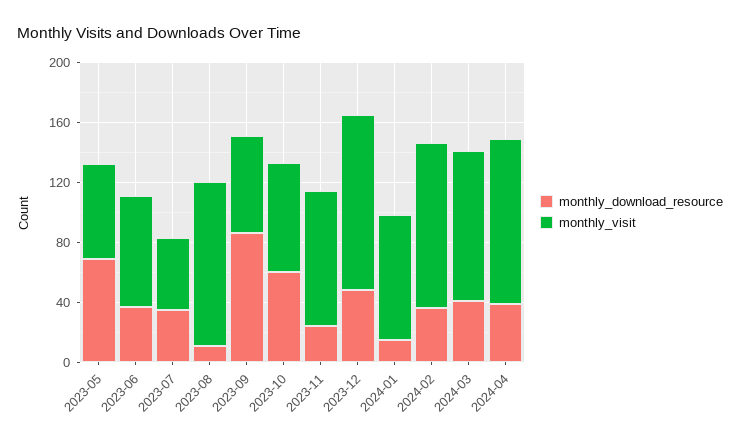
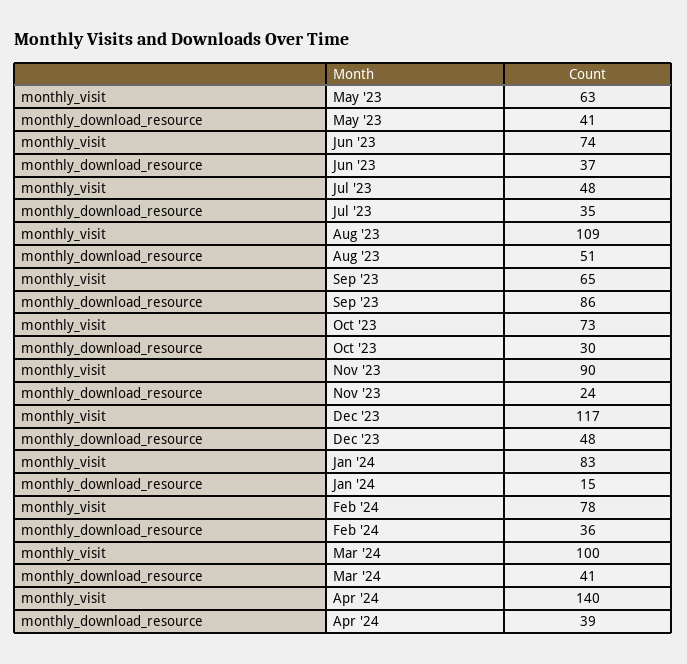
  {
    "monthly_download_resource": {
-     "2023-05": 70,
+     "2023-05": 41,
      "2023-06": 37,
      "2023-07": 35,
-     "2023-08": 10,
+     "2023-08": 51,
      "2023-09": 86,
-     "2023-10": 60,
+     "2023-10": 30,
      "2023-11": 24,
      "2023-12": 48,
      "2024-01": 15,
      "2024-02": 36,
      "2024-03": 41,
      "2024-04": 39
    },
    "monthly_visit": {
      "2023-05": 63,
      "2023-06": 74,
      "2023-07": 48,
      "2023-08": 109,
      "2023-09": 65,
      "2023-10": 73,
      "2023-11": 90,
      "2023-12": 117,
      "2024-01": 83,
-     "2024-02": 110,
+     "2024-02": 78,
      "2024-03": 100,
-     "2024-04": 110
+     "2024-04": 140
    }
  }

